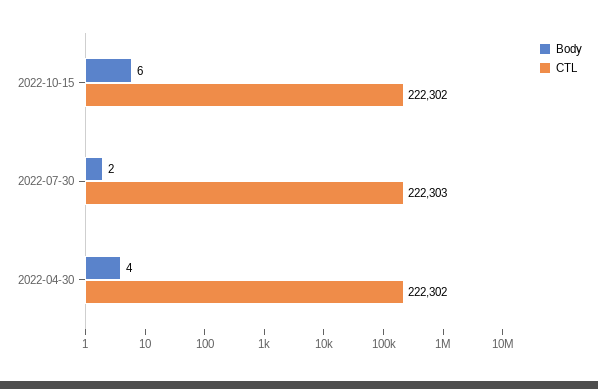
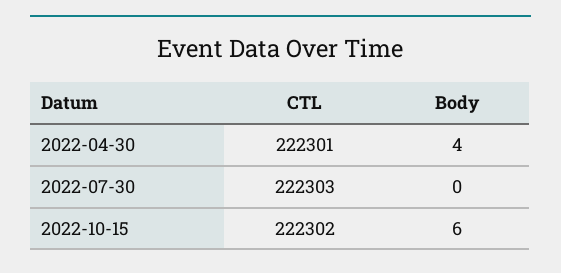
  {
    "Body": {
      "2022-10-15": 6,
-     "2022-07-30": 2,
+     "2022-07-30": 0,
      "2022-04-30": 4
    },
    "CTL": {
      "2022-10-15": 222302,
      "2022-07-30": 222303,
-     "2022-04-30": 222302
+     "2022-04-30": 222301
    }
  }

